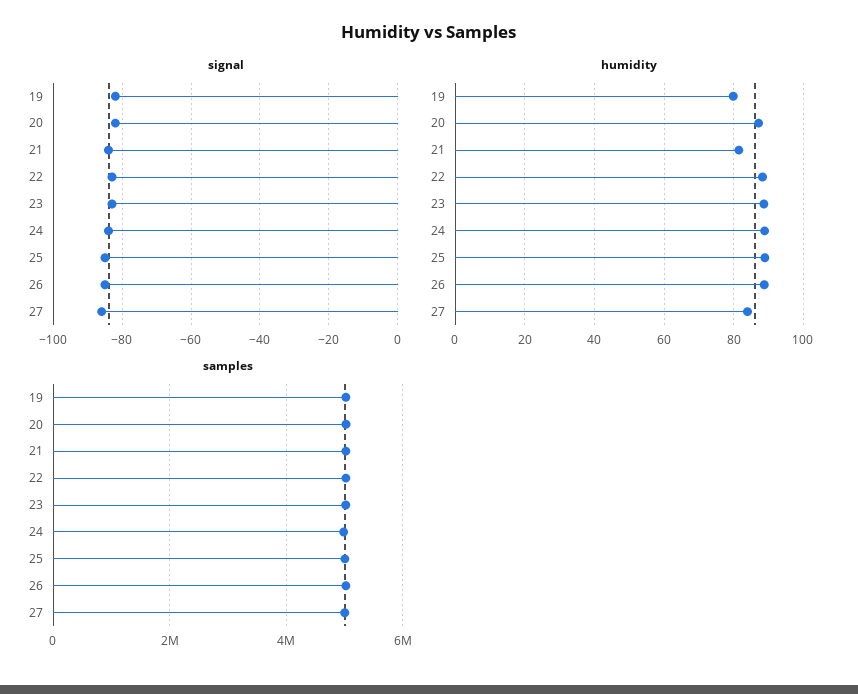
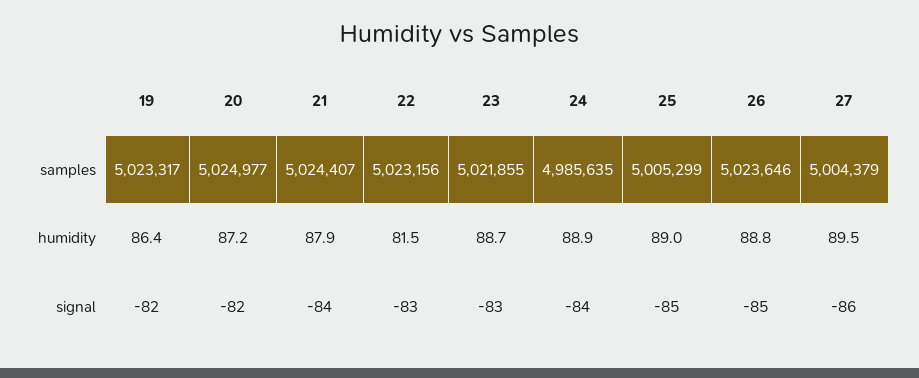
  {
    "signal": {
      "19": -82,
      "20": -82,
      "21": -84,
      "22": -83,
      "23": -83,
      "24": -84,
      "25": -85,
      "26": -85,
      "27": -86
    },
    "humidity": {
-     "19": 80,
+     "19": 86.4,
      "20": 87.2,
-     "21": 82,
+     "21": 87.9,
-     "22": 88,
+     "22": 81.5,
      "23": 88.7,
      "24": 88.9,
      "25": 89,
      "26": 88.8,
-     "27": 84
+     "27": 89.5
    },
    "samples": {
      "19": 5023317,
      "20": 5024977,
      "21": 5024407,
      "22": 5023156,
      "23": 5021855,
      "24": 4985635,
      "25": 5005299,
      "26": 5023646,
      "27": 5004379
    }
  }

